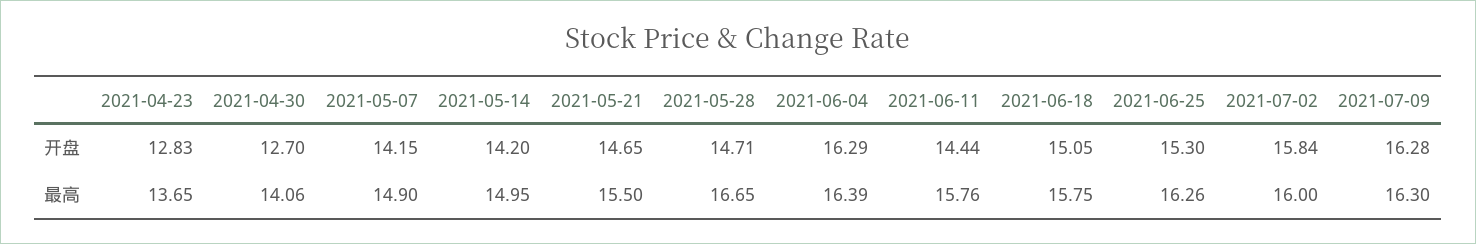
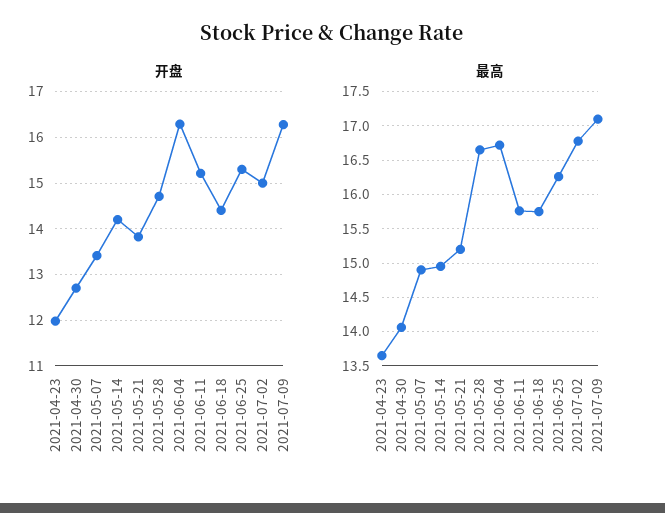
  {
    "开盘": {
-     "2021-04-23": 12.83,
+     "2021-04-23": 12,
      "2021-04-30": 12.7,
-     "2021-05-07": 14.15,
+     "2021-05-07": 13.4,
      "2021-05-14": 14.2,
-     "2021-05-21": 14.65,
+     "2021-05-21": 13.8,
      "2021-05-28": 14.71,
      "2021-06-04": 16.29,
-     "2021-06-11": 14.44,
+     "2021-06-11": 15.2,
-     "2021-06-18": 15.05,
+     "2021-06-18": 14.4,
      "2021-06-25": 15.3,
-     "2021-07-02": 15.84,
+     "2021-07-02": 15,
      "2021-07-09": 16.28
    },
    "最高": {
      "2021-04-23": 13.65,
      "2021-04-30": 14.06,
      "2021-05-07": 14.9,
      "2021-05-14": 14.95,
-     "2021-05-21": 15.5,
+     "2021-05-21": 15.2,
      "2021-05-28": 16.65,
-     "2021-06-04": 16.39,
+     "2021-06-04": 16.7,
      "2021-06-11": 15.76,
      "2021-06-18": 15.75,
      "2021-06-25": 16.26,
-     "2021-07-02": 16,
+     "2021-07-02": 16.8,
-     "2021-07-09": 16.3
+     "2021-07-09": 17.1
    }
  }

